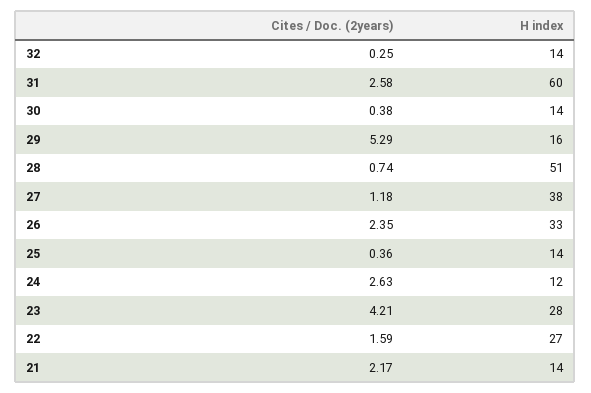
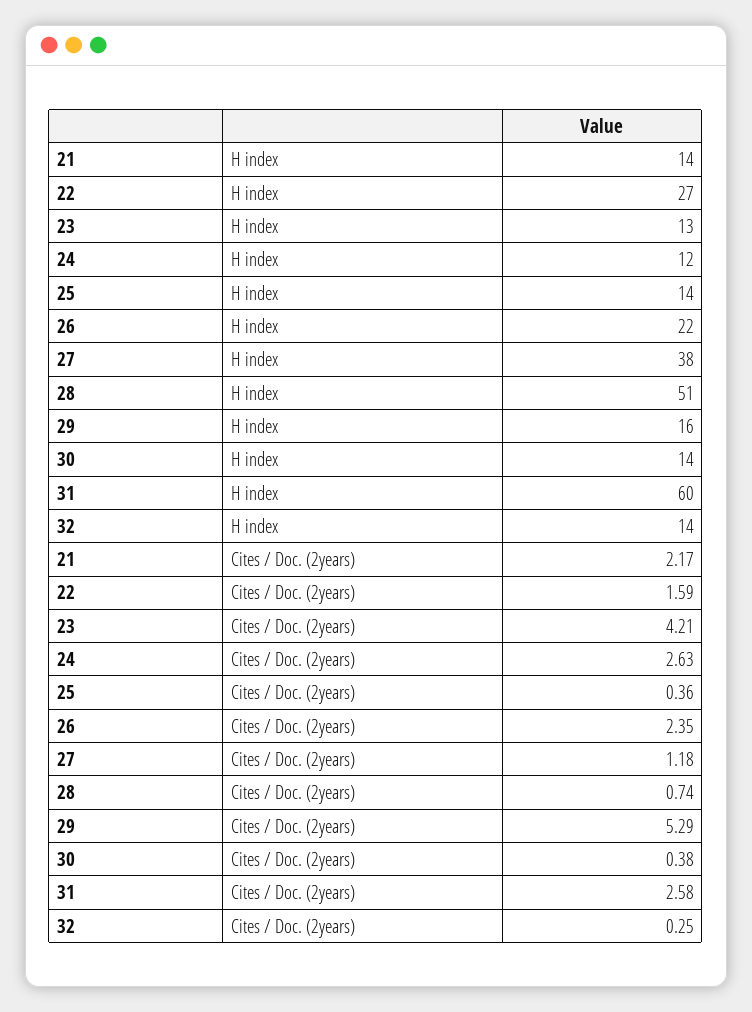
  {
    "Cites / Doc. (2years)": {
      "32": 0.25,
      "31": 2.58,
      "30": 0.38,
      "29": 5.29,
      "28": 0.74,
      "27": 1.18,
      "26": 2.35,
      "25": 0.36,
      "24": 2.63,
      "23": 4.21,
      "22": 1.59,
      "21": 2.17
    },
    "H index": {
      "32": 14,
      "31": 60,
      "30": 14,
      "29": 16,
      "28": 51,
      "27": 38,
-     "26": 33,
+     "26": 22,
      "25": 14,
      "24": 12,
-     "23": 28,
+     "23": 13,
      "22": 27,
      "21": 14
    }
  }

